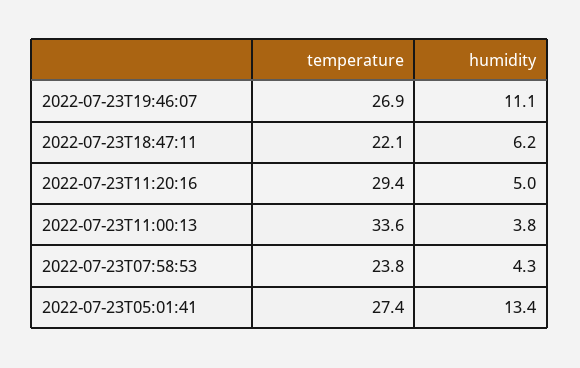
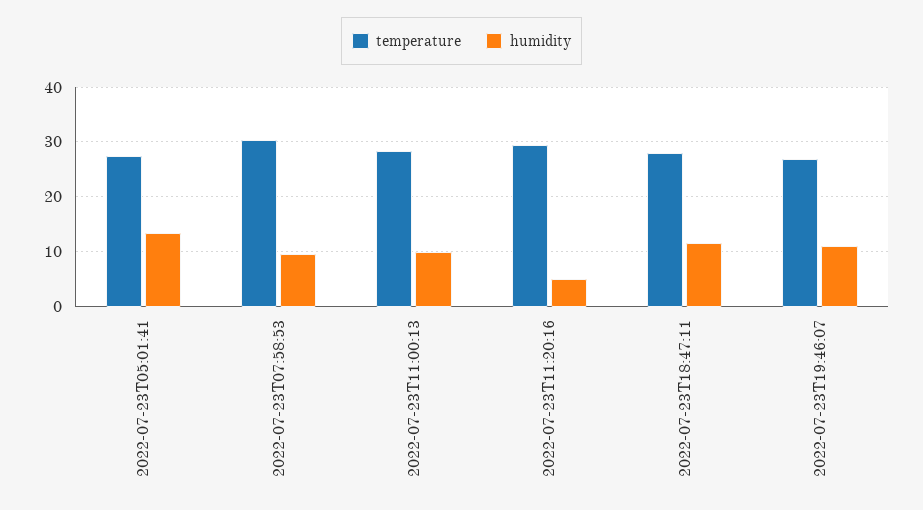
  {
    "temperature": {
      "2022-07-23T19:46:07": 26.9,
-     "2022-07-23T18:47:11": 22.1,
+     "2022-07-23T18:47:11": 28,
      "2022-07-23T11:20:16": 29.4,
-     "2022-07-23T11:00:13": 33.6,
+     "2022-07-23T11:00:13": 28,
-     "2022-07-23T07:58:53": 23.8,
+     "2022-07-23T07:58:53": 30,
      "2022-07-23T05:01:41": 27.4
    },
    "humidity": {
      "2022-07-23T19:46:07": 11.1,
-     "2022-07-23T18:47:11": 6.2,
+     "2022-07-23T18:47:11": 12,
      "2022-07-23T11:20:16": 5,
-     "2022-07-23T11:00:13": 3.8,
+     "2022-07-23T11:00:13": 10,
-     "2022-07-23T07:58:53": 4.3,
+     "2022-07-23T07:58:53": 10,
      "2022-07-23T05:01:41": 13.4
    }
  }

